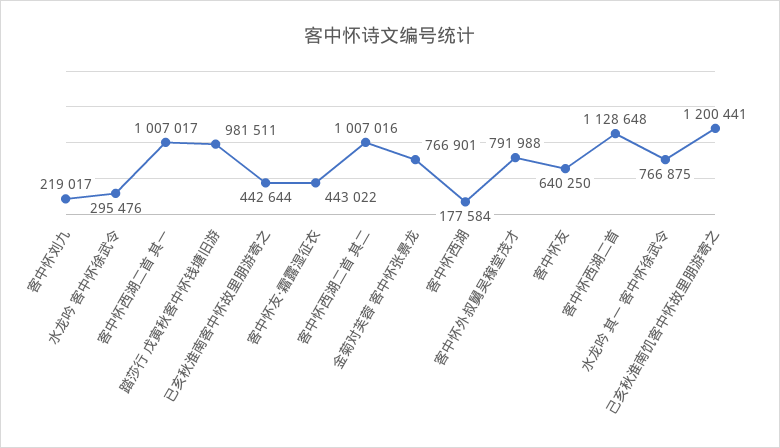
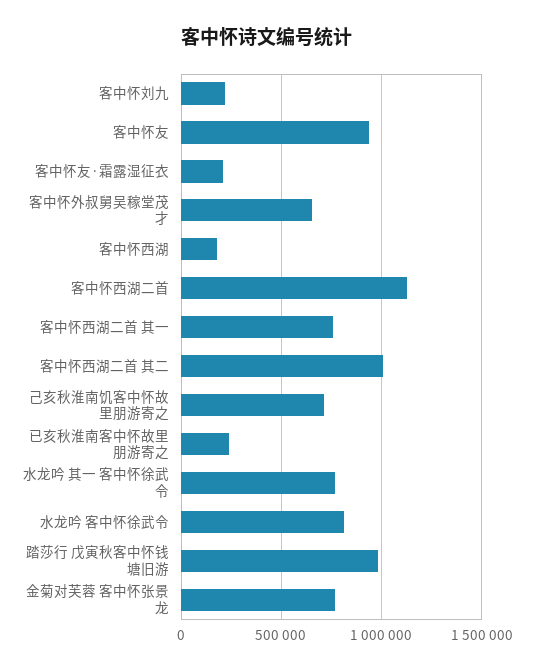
  {
    "客中怀刘九": 219017,
-   "水龙吟 客中怀徐武令": 295476,
+   "水龙吟 客中怀徐武令": 800000,
-   "客中怀西湖二首 其一": 1007017,
+   "客中怀西湖二首 其一": 750000,
    "踏莎行 戊寅秋客中怀钱塘旧游": 981511,
-   "已亥秋淮南客中怀故里朋游寄之": 442644,
+   "已亥秋淮南客中怀故里朋游寄之": 250000,
-   "客中怀友·霜露湿征衣": 443022,
+   "客中怀友·霜露湿征衣": 200000,
    "客中怀西湖二首 其二": 1007016,
    "金菊对芙蓉 客中怀张景龙": 766901,
    "客中怀西湖": 177584,
-   "客中怀外叔舅吴稼堂茂才": 791988,
+   "客中怀外叔舅吴稼堂茂才": 650000,
-   "客中怀友": 640250,
+   "客中怀友": 950000,
    "客中怀西湖二首": 1128648,
    "水龙吟 其一 客中怀徐武令": 766875,
-   "己亥秋淮南饥客中怀故里朋游寄之": 1200441
+   "己亥秋淮南饥客中怀故里朋游寄之": 700000
  }

